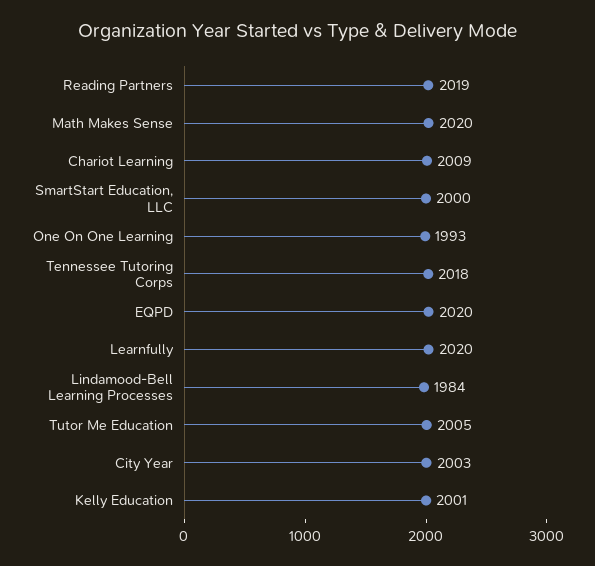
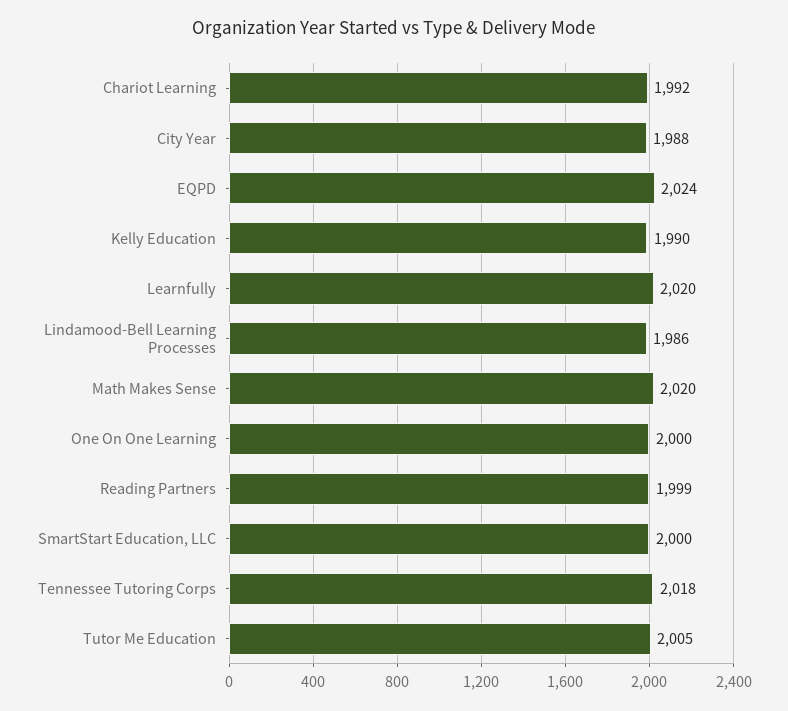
  {
-   "Reading Partners": 2019,
+   "Reading Partners": 1999,
    "Math Makes Sense": 2020,
-   "Chariot Learning": 2009,
+   "Chariot Learning": 1992,
    "SmartStart Education, LLC": 2000,
-   "One On One Learning": 1993,
+   "One On One Learning": 2000,
    "Tennessee Tutoring Corps": 2018,
-   "EQPD": 2020,
+   "EQPD": 2024,
    "Learnfully": 2020,
-   "Lindamood-Bell Learning Processes": 1984,
+   "Lindamood-Bell Learning Processes": 1986,
    "Tutor Me Education": 2005,
-   "City Year": 2003,
+   "City Year": 1988,
-   "Kelly Education": 2001
+   "Kelly Education": 1990
  }

